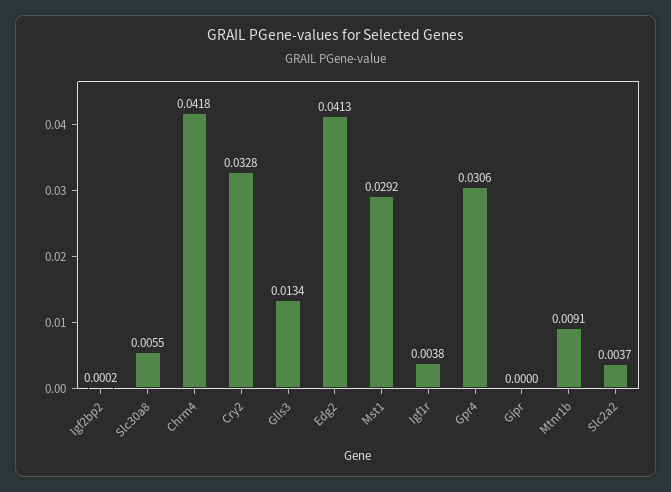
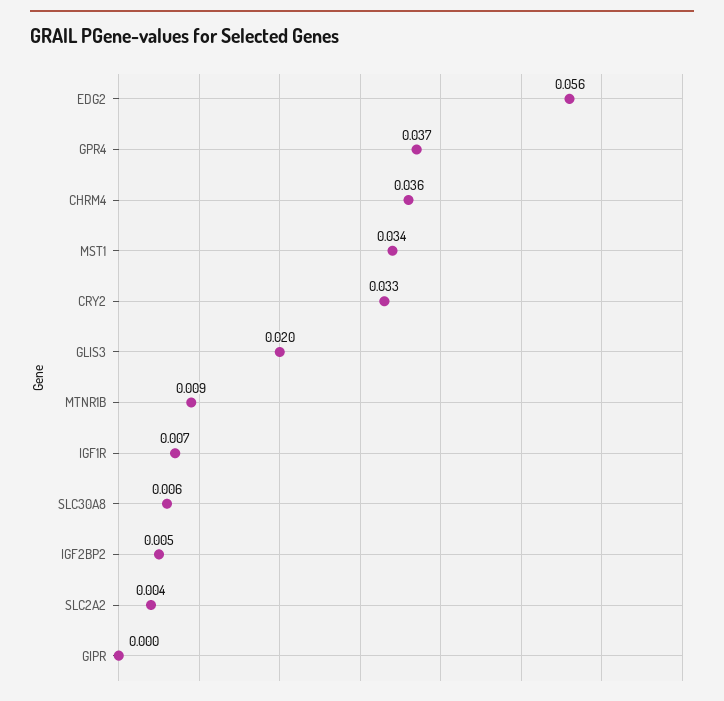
  {
-   "Igf2bp2": 0.0002,
+   "Igf2bp2": 0.005,
    "Slc30a8": 0.0055,
-   "Chrm4": 0.0418,
+   "Chrm4": 0.036,
    "Cry2": 0.0328,
-   "Glis3": 0.0134,
+   "Glis3": 0.02,
-   "Edg2": 0.0413,
+   "Edg2": 0.056,
-   "Mst1": 0.0292,
+   "Mst1": 0.034,
-   "Igf1r": 0.0038,
+   "Igf1r": 0.007,
-   "Gpr4": 0.0306,
+   "Gpr4": 0.037,
    "Gipr": 0,
    "Mtnr1b": 0.0091,
    "Slc2a2": 0.0037
  }

